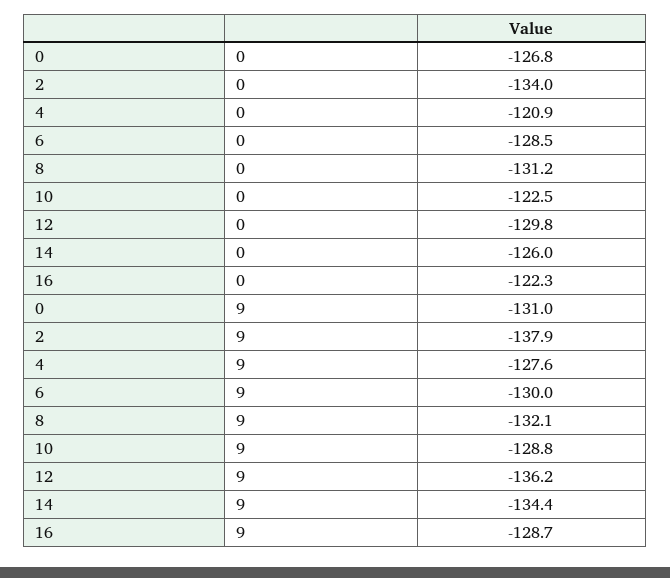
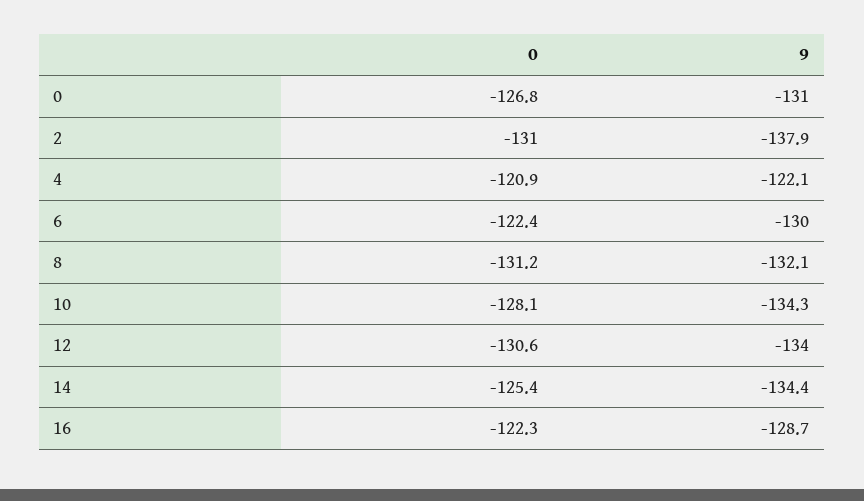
  {
    "0": {
      "0": -126.8,
      "9": -131
    },
    "2": {
-     "0": -134,
+     "0": -131,
      "9": -137.9
    },
    "4": {
      "0": -120.9,
-     "9": -127.6
+     "9": -122.1
    },
    "6": {
-     "0": -128.5,
+     "0": -122.4,
      "9": -130
    },
    "8": {
      "0": -131.2,
      "9": -132.1
    },
    "10": {
-     "0": -122.5,
+     "0": -128.1,
-     "9": -128.8
+     "9": -134.3
    },
    "12": {
-     "0": -129.8,
+     "0": -130.6,
-     "9": -136.2
+     "9": -134
    },
    "14": {
-     "0": -126,
+     "0": -125.4,
      "9": -134.4
    },
    "16": {
      "0": -122.3,
      "9": -128.7
    }
  }

